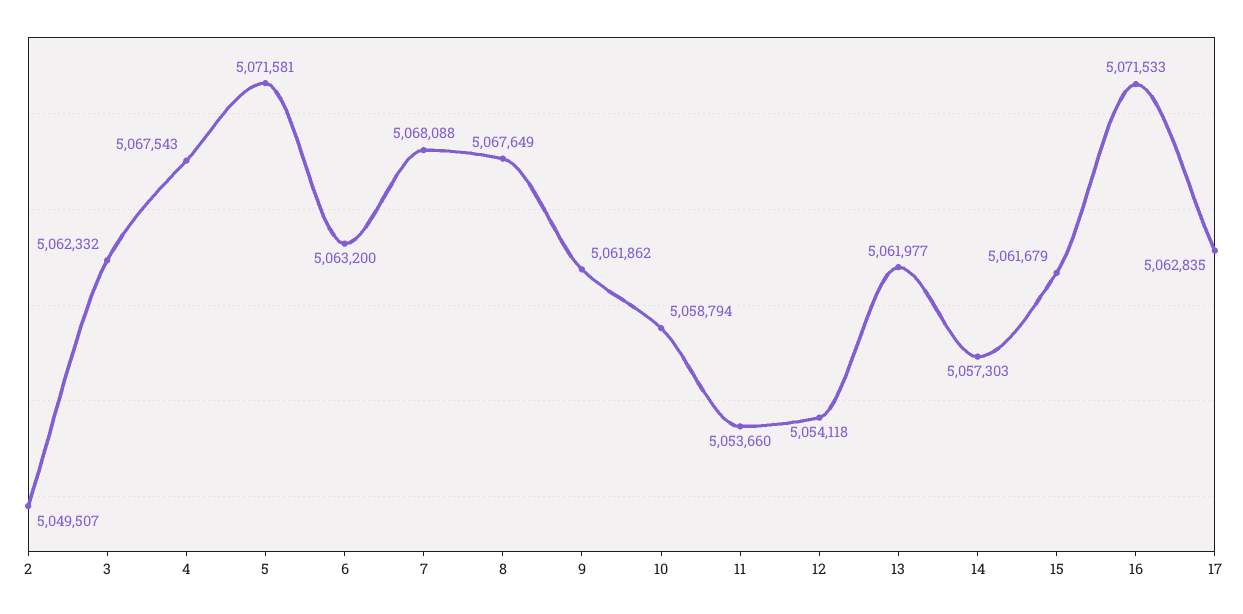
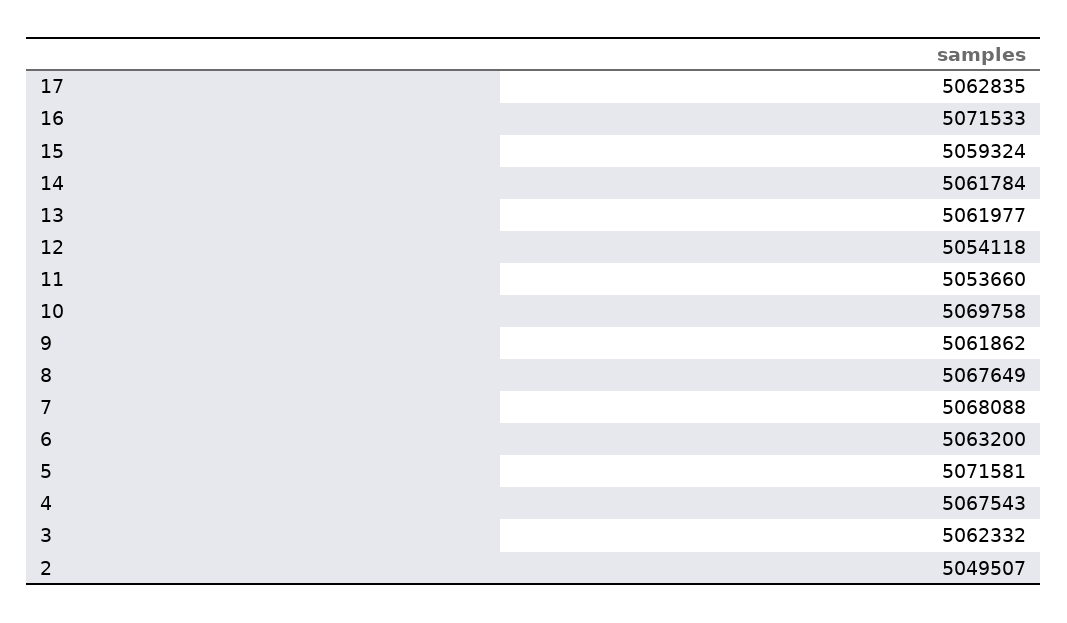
  {
    "2": 5049507,
    "3": 5062332,
    "4": 5067543,
    "5": 5071581,
    "6": 5063200,
    "7": 5068088,
    "8": 5067649,
    "9": 5061862,
-   "10": 5058794,
+   "10": 5069758,
    "11": 5053660,
    "12": 5054118,
    "13": 5061977,
-   "14": 5057303,
+   "14": 5061784,
-   "15": 5061679,
+   "15": 5059324,
    "16": 5071533,
    "17": 5062835
  }

